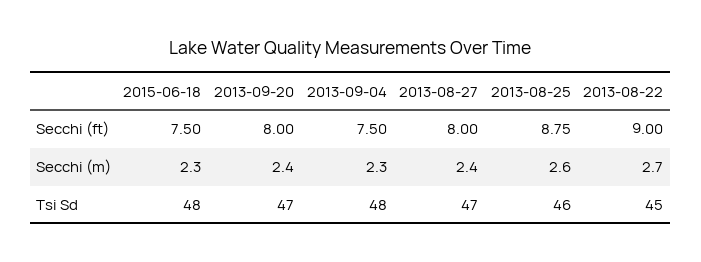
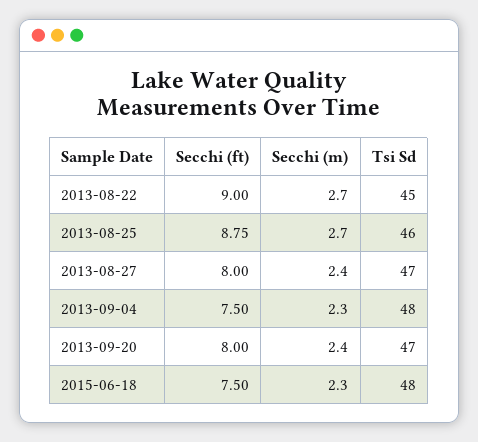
  {
    "2015-06-18": {
      "Secchi (ft)": 7.5,
      "Secchi (m)": 2.3,
      "Tsi Sd": 48
    },
    "2013-09-20": {
      "Secchi (ft)": 8,
      "Secchi (m)": 2.4,
      "Tsi Sd": 47
    },
    "2013-09-04": {
      "Secchi (ft)": 7.5,
      "Secchi (m)": 2.3,
      "Tsi Sd": 48
    },
    "2013-08-27": {
      "Secchi (ft)": 8,
      "Secchi (m)": 2.4,
      "Tsi Sd": 47
    },
    "2013-08-25": {
      "Secchi (ft)": 8.75,
-     "Secchi (m)": 2.6,
+     "Secchi (m)": 2.7,
      "Tsi Sd": 46
    },
    "2013-08-22": {
      "Secchi (ft)": 9,
      "Secchi (m)": 2.7,
      "Tsi Sd": 45
    }
  }

